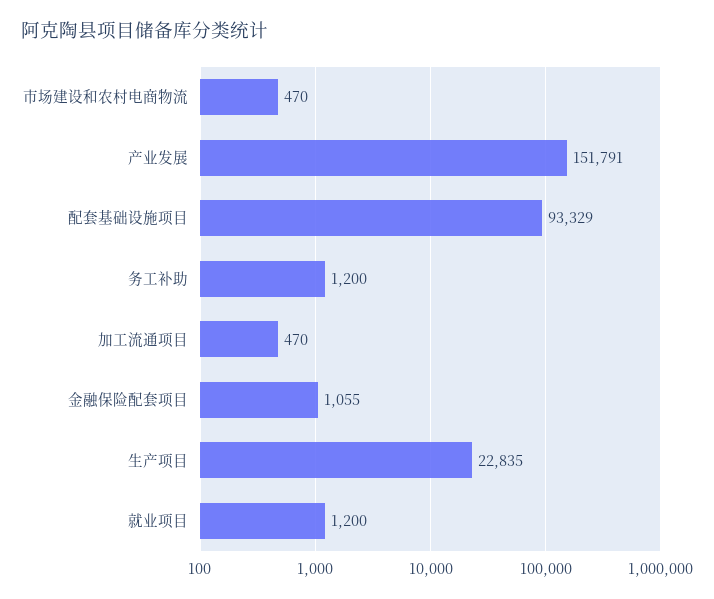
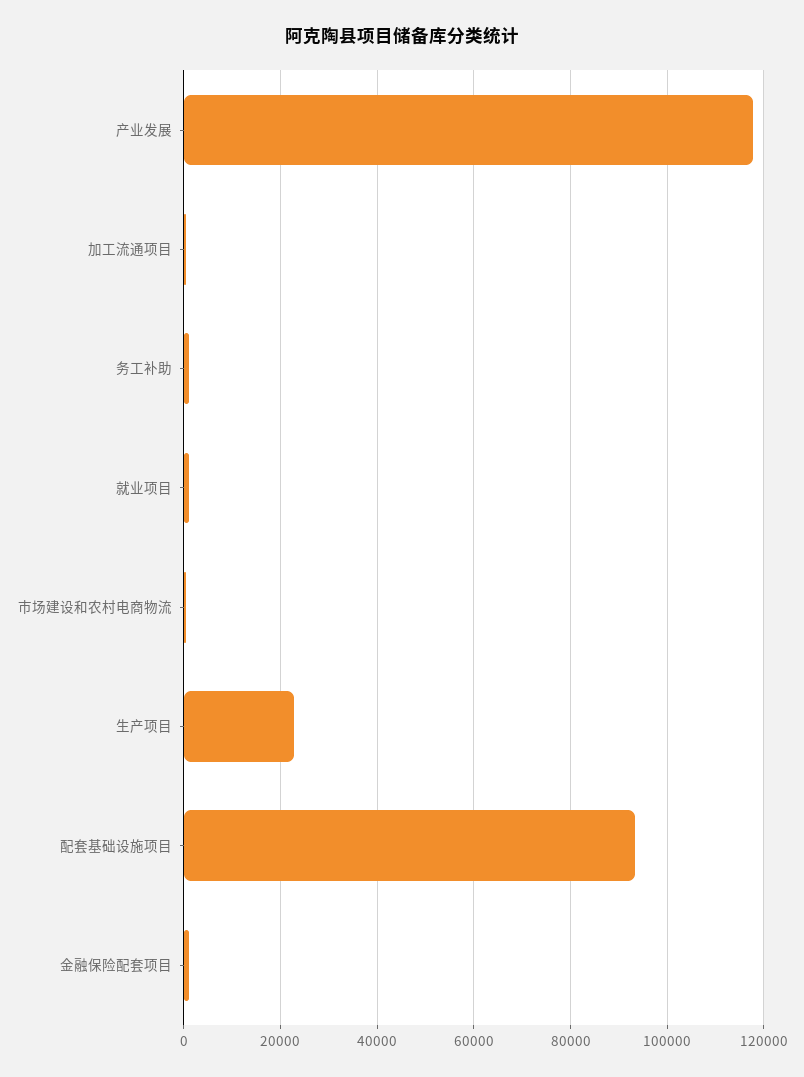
  {
    "市场建设和农村电商物流": 470,
-   "产业发展": 151791,
+   "产业发展": 118000,
    "配套基础设施项目": 93329,
    "务工补助": 1200,
    "加工流通项目": 470,
    "金融保险配套项目": 1055,
    "生产项目": 22835,
    "就业项目": 1200
  }

